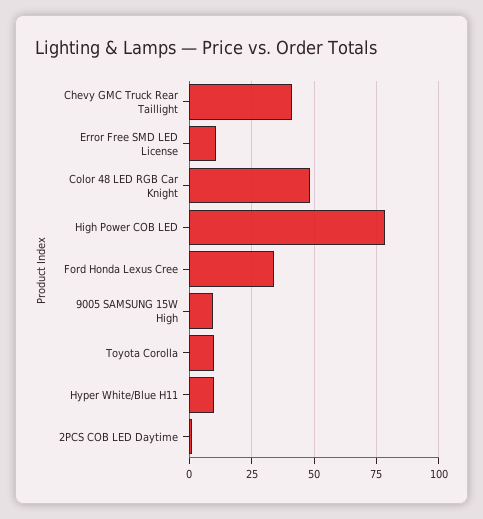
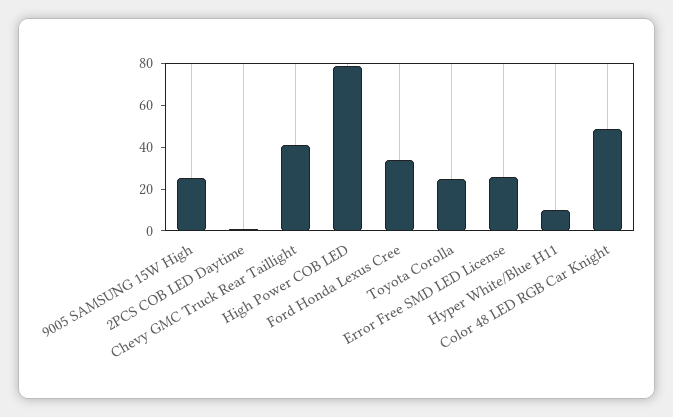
  {
    "Chevy GMC Truck Rear Taillight": 40,
-   "Error Free SMD LED License": 10,
+   "Error Free SMD LED License": 25,
    "Color 48 LED RGB Car Knight": 47.5,
    "High Power COB LED": 77.5,
    "Ford Honda Lexus Cree": 35,
-   "9005 SAMSUNG 15W High": 10,
+   "9005 SAMSUNG 15W High": 25,
-   "Toyota Corolla": 10,
+   "Toyota Corolla": 25,
    "Hyper White/Blue H11": 10,
    "2PCS COB LED Daytime": 0
  }

